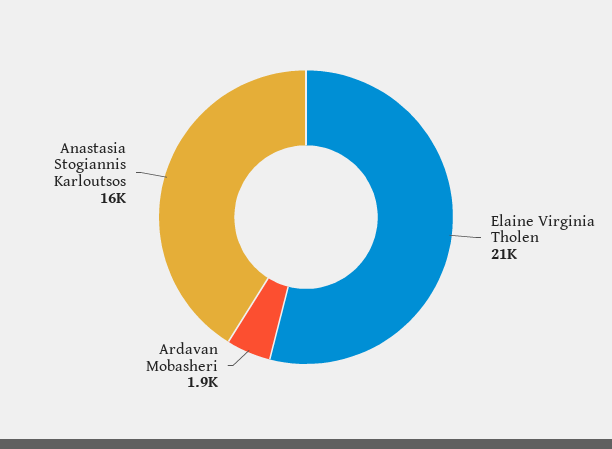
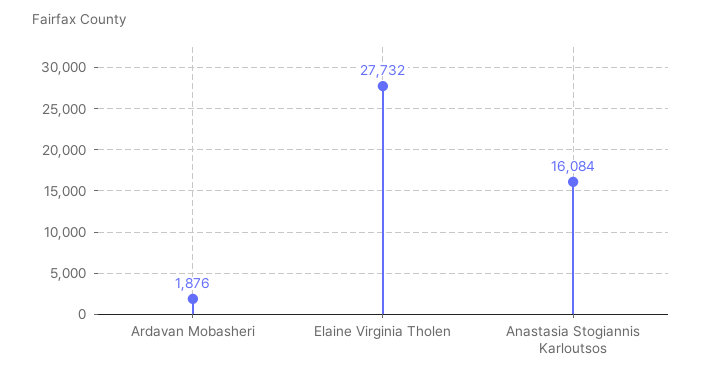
  {
-   "Elaine Virginia Tholen": 21000,
+   "Elaine Virginia Tholen": 27732,
    "Ardavan Mobasheri": 1876,
    "Anastasia Stogiannis Karloutsos": 16084
  }

